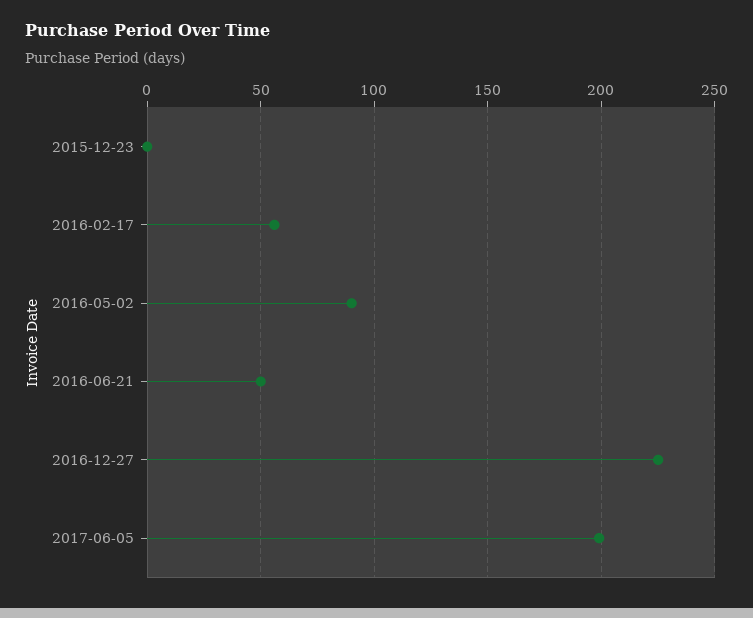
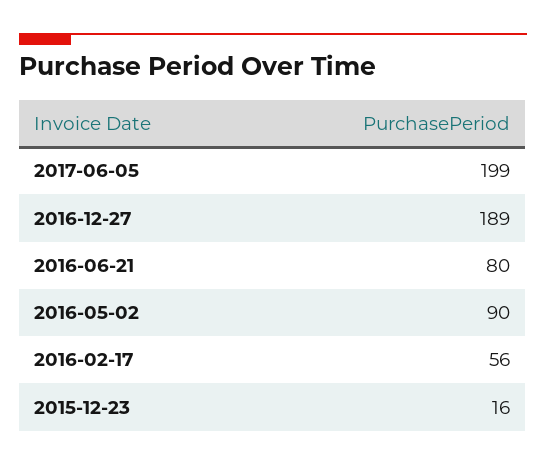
  {
-   "2015-12-23": 0,
+   "2015-12-23": 16,
    "2016-02-17": 56,
    "2016-05-02": 90,
-   "2016-06-21": 50,
+   "2016-06-21": 80,
-   "2016-12-27": 225,
+   "2016-12-27": 189,
    "2017-06-05": 199
  }

